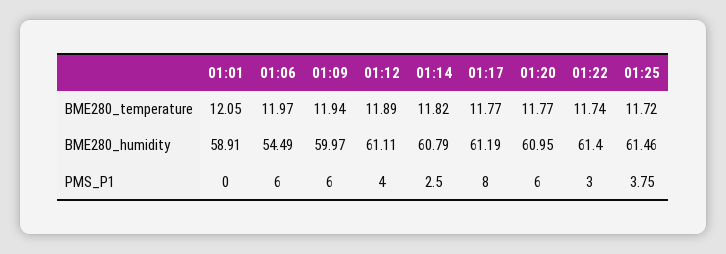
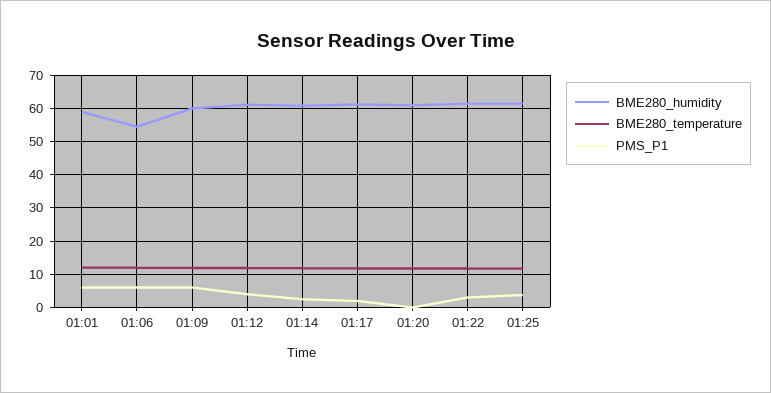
  {
    "BME280_temperature": {
      "01:01": 12.05,
      "01:06": 11.97,
      "01:09": 11.94,
      "01:12": 11.89,
      "01:14": 11.82,
      "01:17": 11.77,
      "01:20": 11.77,
      "01:22": 11.74,
      "01:25": 11.72
    },
    "BME280_humidity": {
      "01:01": 58.91,
      "01:06": 54.49,
      "01:09": 59.97,
      "01:12": 61.11,
      "01:14": 60.79,
      "01:17": 61.19,
      "01:20": 60.95,
      "01:22": 61.4,
      "01:25": 61.46
    },
    "PMS_P1": {
-     "01:01": 0,
+     "01:01": 6,
      "01:06": 6,
      "01:09": 6,
      "01:12": 4,
      "01:14": 2.5,
-     "01:17": 8,
+     "01:17": 2,
-     "01:20": 6,
+     "01:20": 0,
      "01:22": 3,
      "01:25": 3.75
    }
  }

